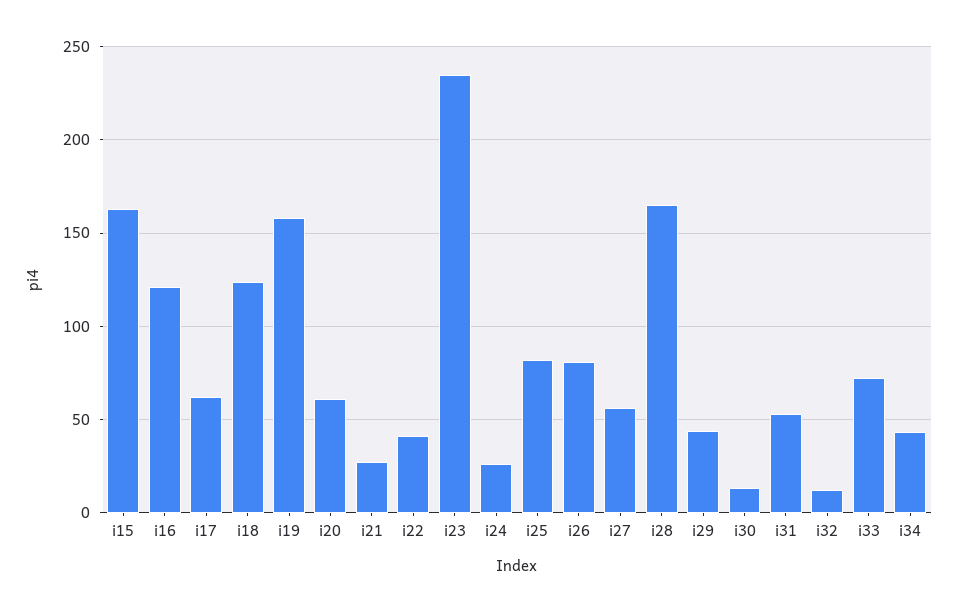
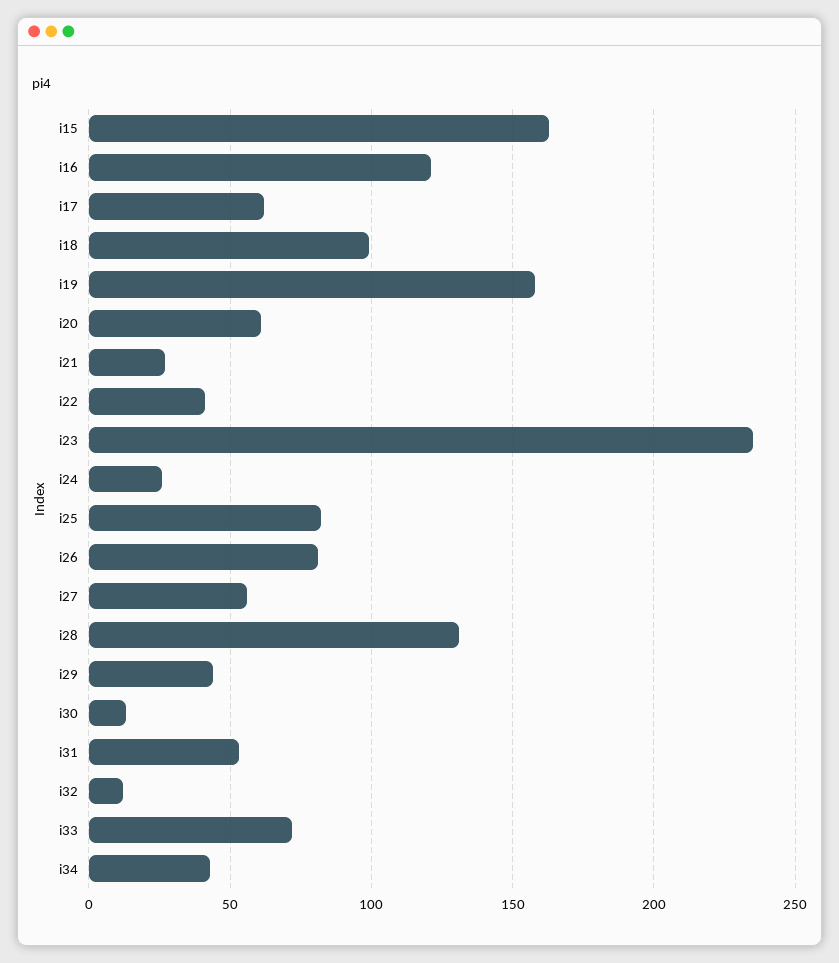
  {
    "i15": 165,
    "i16": 120,
    "i17": 60,
-   "i18": 125,
+   "i18": 100,
    "i19": 160,
    "i20": 60,
    "i21": 25,
    "i22": 40,
    "i23": 235,
    "i24": 25,
    "i25": 80,
    "i26": 80,
    "i27": 55,
-   "i28": 165,
+   "i28": 130,
    "i29": 45,
    "i30": 15,
    "i31": 55,
    "i32": 10,
    "i33": 70,
    "i34": 45
  }

